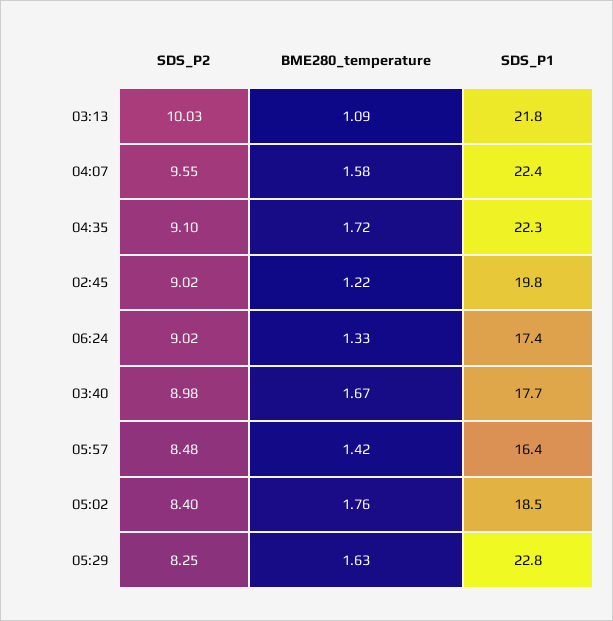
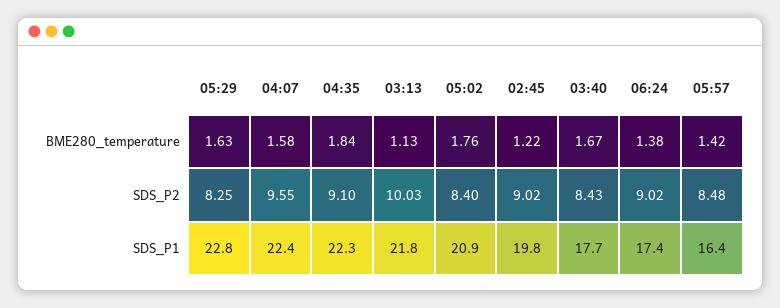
  {
    "SDS_P2": {
      "03:13": 10.03,
      "04:07": 9.55,
      "04:35": 9.1,
      "02:45": 9.02,
      "06:24": 9.02,
-     "03:40": 8.98,
+     "03:40": 8.43,
      "05:57": 8.48,
      "05:02": 8.4,
      "05:29": 8.25
    },
    "BME280_temperature": {
-     "03:13": 1.09,
+     "03:13": 1.13,
      "04:07": 1.58,
-     "04:35": 1.72,
+     "04:35": 1.84,
      "02:45": 1.22,
-     "06:24": 1.33,
+     "06:24": 1.38,
      "03:40": 1.67,
      "05:57": 1.42,
      "05:02": 1.76,
      "05:29": 1.63
    },
    "SDS_P1": {
      "03:13": 21.8,
      "04:07": 22.4,
      "04:35": 22.3,
      "02:45": 19.8,
      "06:24": 17.4,
      "03:40": 17.7,
      "05:57": 16.4,
-     "05:02": 18.5,
+     "05:02": 20.9,
      "05:29": 22.8
    }
  }

